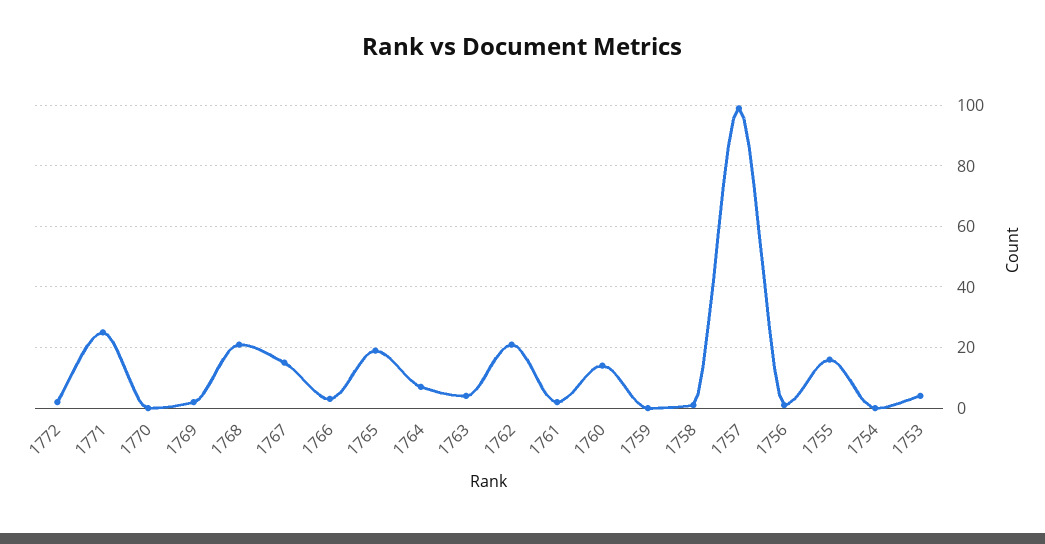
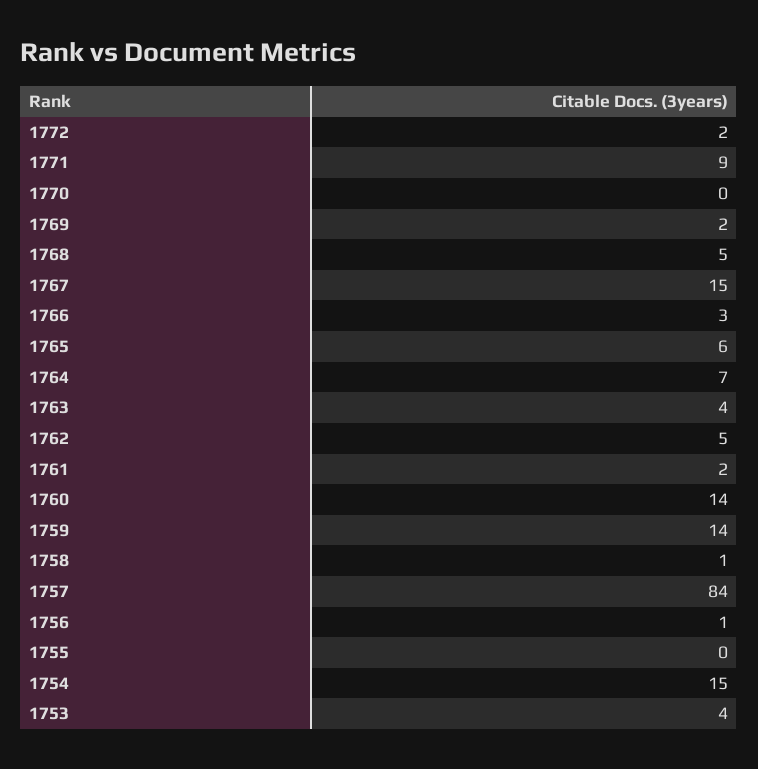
  {
    "1772": 2,
-   "1771": 25,
+   "1771": 9,
    "1770": 0,
    "1769": 2,
-   "1768": 20,
+   "1768": 5,
    "1767": 15,
    "1766": 3,
-   "1765": 20,
+   "1765": 6,
    "1764": 7,
    "1763": 4,
-   "1762": 20,
+   "1762": 5,
    "1761": 2,
    "1760": 14,
-   "1759": 0,
+   "1759": 14,
    "1758": 1,
-   "1757": 100,
+   "1757": 84,
    "1756": 1,
-   "1755": 15,
+   "1755": 0,
-   "1754": 0,
+   "1754": 15,
    "1753": 4
  }

